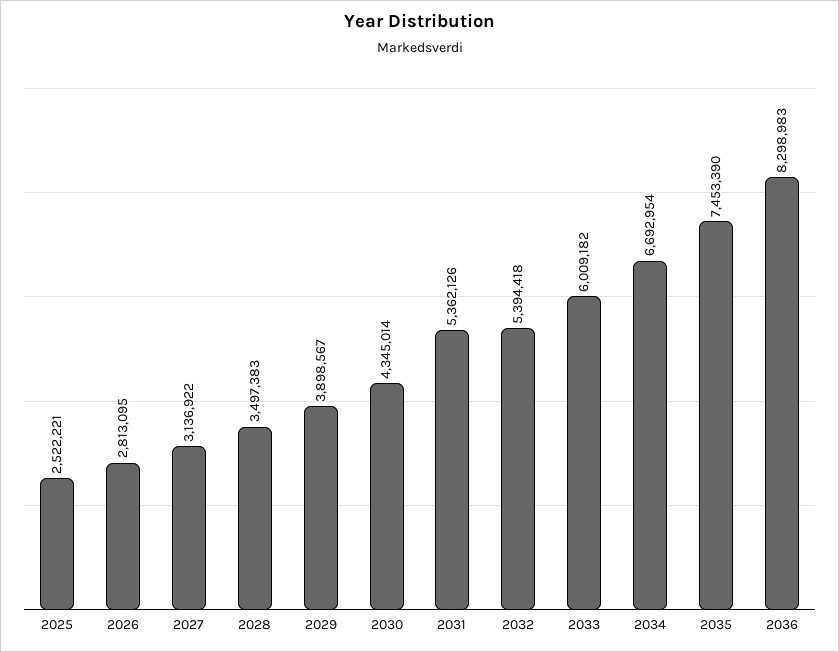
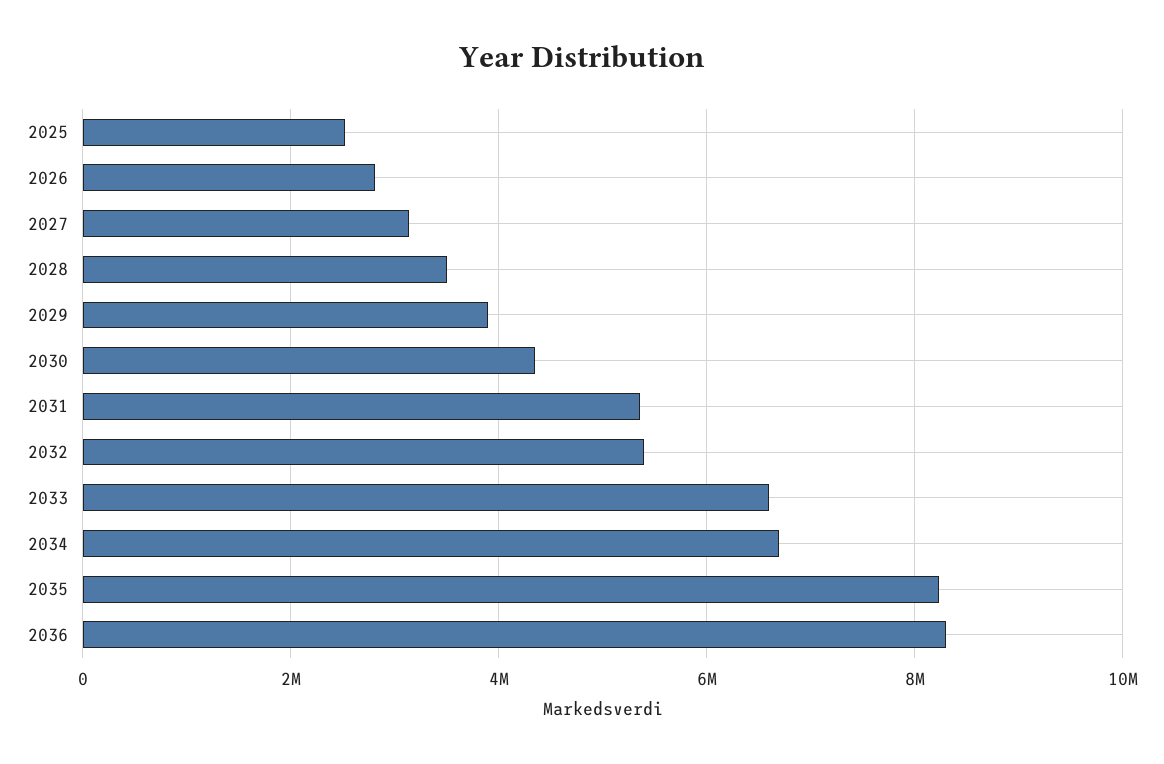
  {
    "2025": 2522221,
    "2026": 2813095,
    "2027": 3136922,
    "2028": 3497383,
    "2029": 3898567,
    "2030": 4345014,
    "2031": 5362126,
    "2032": 5394418,
-   "2033": 6009182,
+   "2033": 6600000,
    "2034": 6692954,
-   "2035": 7453390,
+   "2035": 8200000,
    "2036": 8298983
  }

